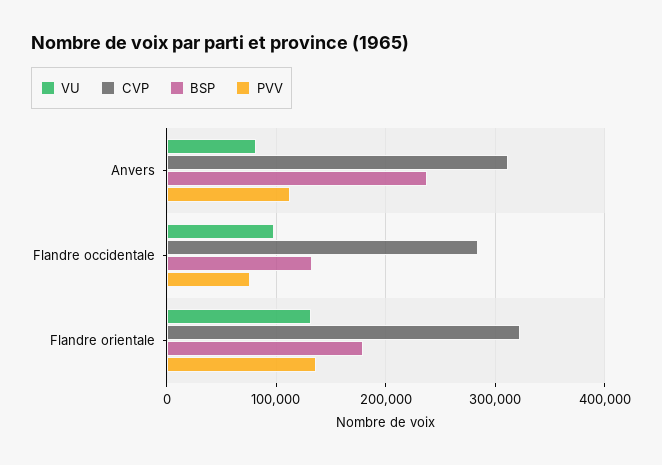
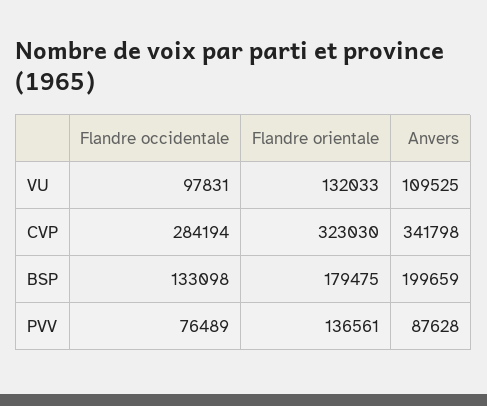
  {
    "VU": {
-     "Anvers": 80000,
+     "Anvers": 109525,
      "Flandre occidentale": 97831,
      "Flandre orientale": 132033
    },
    "CVP": {
-     "Anvers": 310000,
+     "Anvers": 341798,
      "Flandre occidentale": 284194,
      "Flandre orientale": 323030
    },
    "BSP": {
-     "Anvers": 240000,
+     "Anvers": 199659,
      "Flandre occidentale": 133098,
      "Flandre orientale": 179475
    },
    "PVV": {
-     "Anvers": 110000,
+     "Anvers": 87628,
      "Flandre occidentale": 76489,
      "Flandre orientale": 136561
    }
  }

